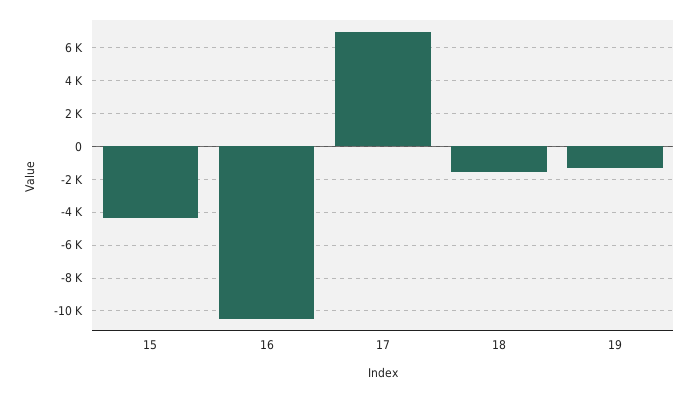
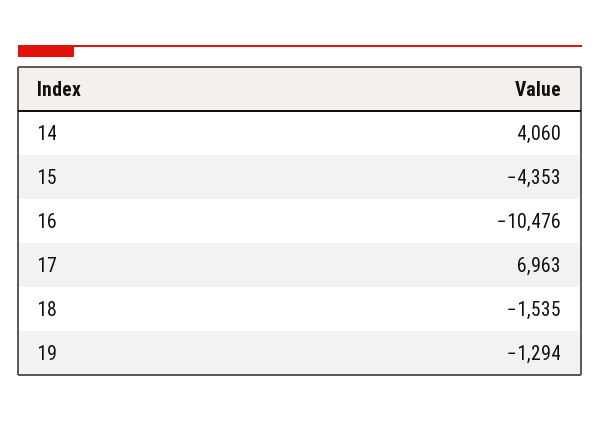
  {
    "15": -4353,
    "16": -10476,
    "17": 6963,
    "18": -1535,
-   "19": -1294
+   "19": -1294,
+   "14": 4060
  }

